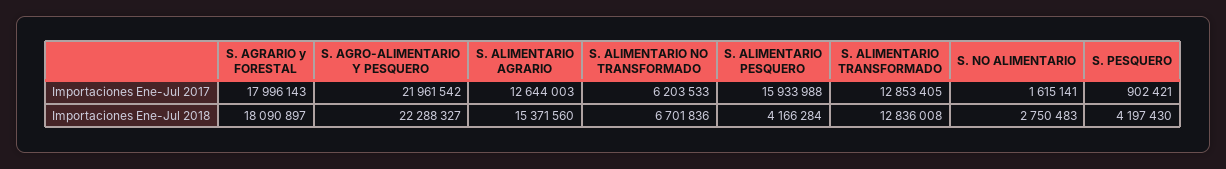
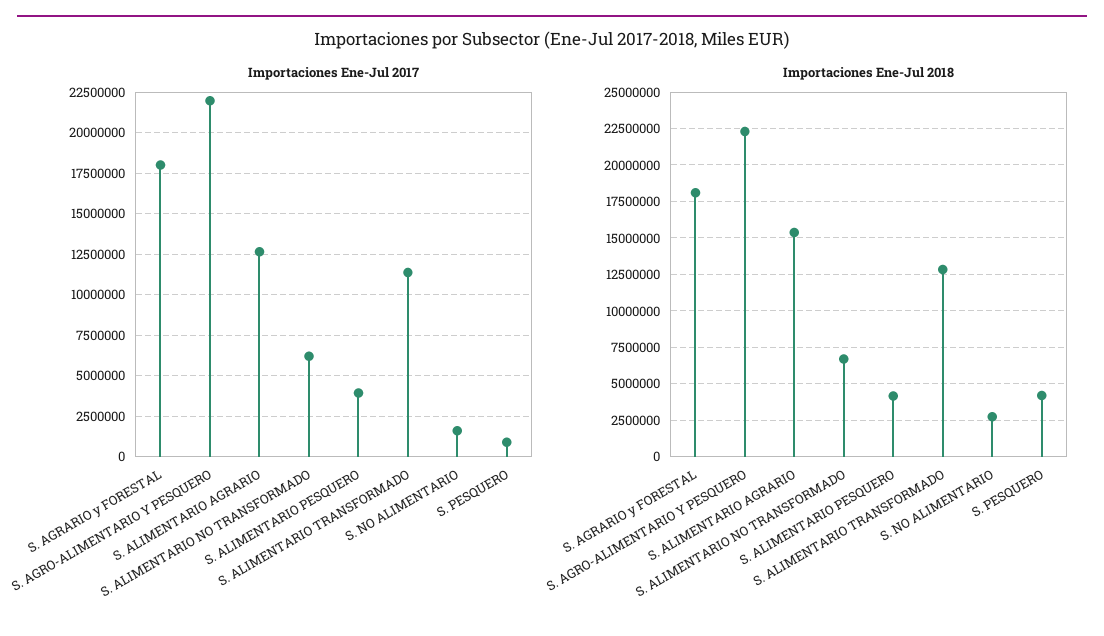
  {
    "Importaciones Ene-Jul 2017": {
      "S. AGRARIO y FORESTAL": 17996143,
      "S. AGRO-ALIMENTARIO Y PESQUERO": 21961542,
      "S. ALIMENTARIO AGRARIO": 12644003,
      "S. ALIMENTARIO NO TRANSFORMADO": 6203533,
-     "S. ALIMENTARIO PESQUERO": 15933988,
+     "S. ALIMENTARIO PESQUERO": 4000000,
-     "S. ALIMENTARIO TRANSFORMADO": 12853405,
+     "S. ALIMENTARIO TRANSFORMADO": 11500000,
      "S. NO ALIMENTARIO": 1615141,
      "S. PESQUERO": 902421
    },
    "Importaciones Ene-Jul 2018": {
      "S. AGRARIO y FORESTAL": 18090897,
      "S. AGRO-ALIMENTARIO Y PESQUERO": 22288327,
      "S. ALIMENTARIO AGRARIO": 15371560,
      "S. ALIMENTARIO NO TRANSFORMADO": 6701836,
      "S. ALIMENTARIO PESQUERO": 4166284,
      "S. ALIMENTARIO TRANSFORMADO": 12836008,
      "S. NO ALIMENTARIO": 2750483,
      "S. PESQUERO": 4197430
    }
  }

